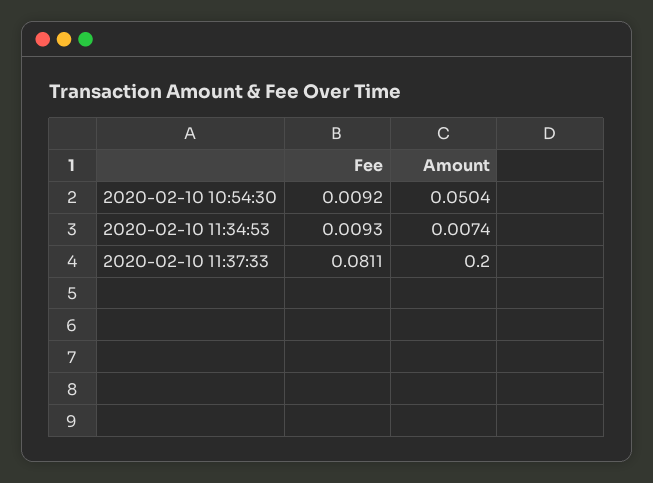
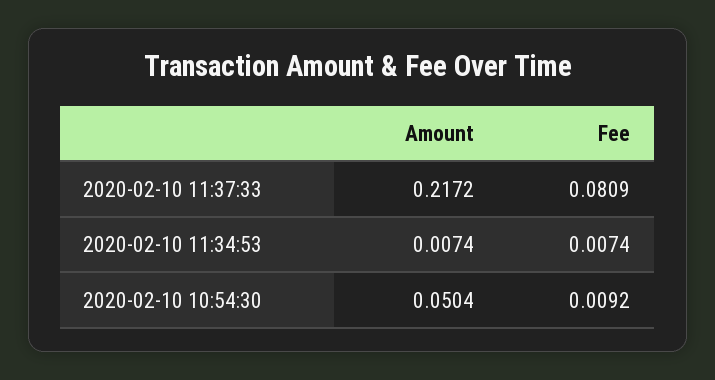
  {
    "Fee": {
      "2020-02-10 10:54:30": 0.0092,
-     "2020-02-10 11:34:53": 0.0093,
+     "2020-02-10 11:34:53": 0.0074,
-     "2020-02-10 11:37:33": 0.0811
+     "2020-02-10 11:37:33": 0.0809
    },
    "Amount": {
      "2020-02-10 10:54:30": 0.0504,
      "2020-02-10 11:34:53": 0.0074,
-     "2020-02-10 11:37:33": 0.2
+     "2020-02-10 11:37:33": 0.2172
    }
  }

